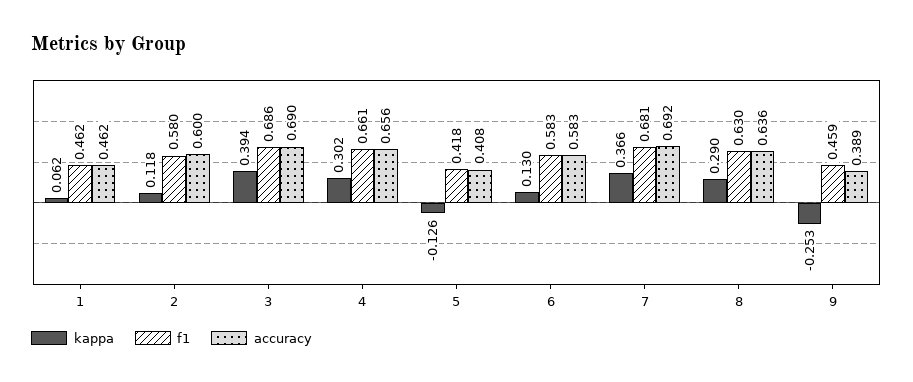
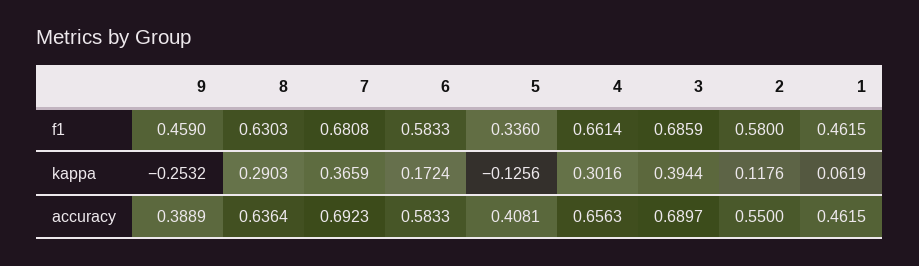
  {
    "kappa": {
      "1": 0.0619,
      "2": 0.1176,
      "3": 0.3944,
      "4": 0.3016,
      "5": -0.1256,
-     "6": 0.13,
+     "6": 0.1724,
      "7": 0.3659,
      "8": 0.2903,
      "9": -0.2532
    },
    "f1": {
      "1": 0.4615,
      "2": 0.58,
      "3": 0.6859,
      "4": 0.6614,
-     "5": 0.418,
+     "5": 0.336,
      "6": 0.5833,
      "7": 0.6808,
      "8": 0.6303,
      "9": 0.459
    },
    "accuracy": {
      "1": 0.4615,
-     "2": 0.6,
+     "2": 0.55,
      "3": 0.6897,
      "4": 0.6563,
      "5": 0.4081,
      "6": 0.5833,
      "7": 0.6923,
      "8": 0.6364,
      "9": 0.3889
    }
  }

